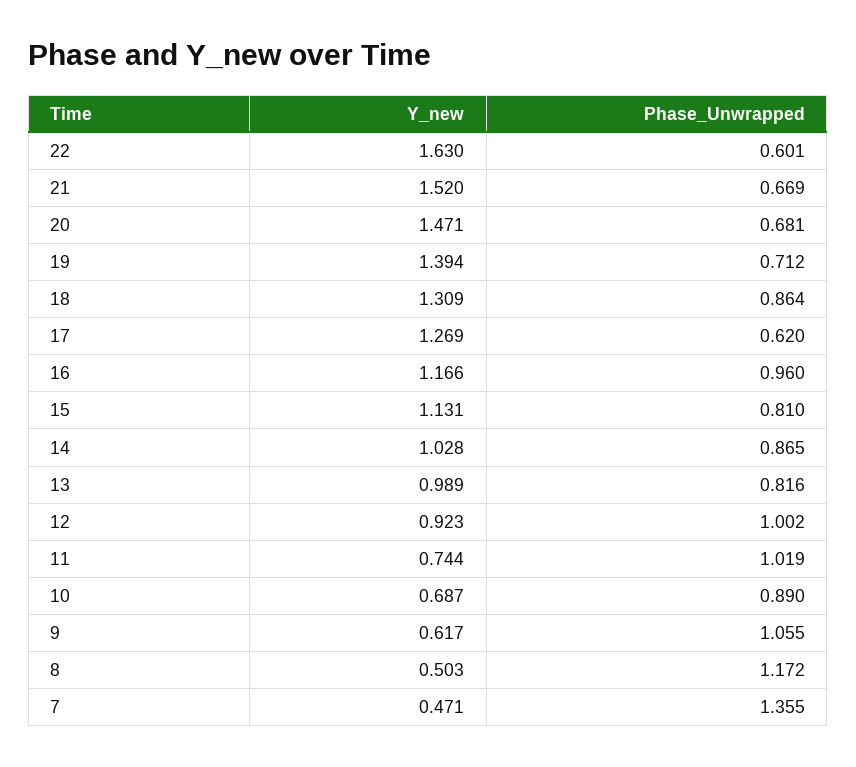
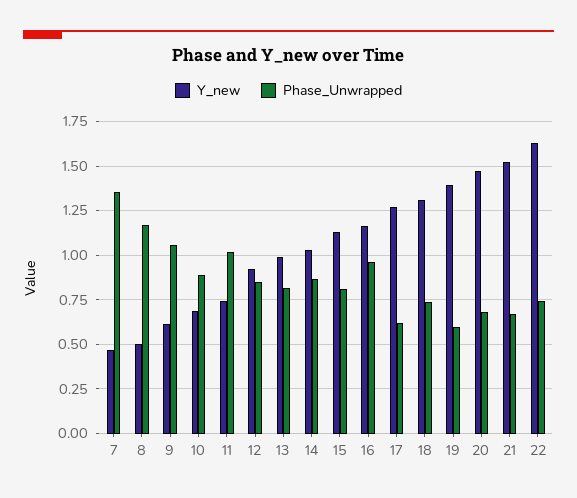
  {
    "Y_new": {
      "22": 1.63,
      "21": 1.52,
      "20": 1.471,
      "19": 1.394,
      "18": 1.309,
      "17": 1.269,
      "16": 1.166,
      "15": 1.131,
      "14": 1.028,
      "13": 0.989,
      "12": 0.923,
      "11": 0.744,
      "10": 0.687,
      "9": 0.617,
      "8": 0.503,
      "7": 0.471
    },
    "Phase_Unwrapped": {
-     "22": 0.601,
+     "22": 0.75,
      "21": 0.669,
      "20": 0.681,
-     "19": 0.712,
+     "19": 0.6,
-     "18": 0.864,
+     "18": 0.75,
      "17": 0.62,
      "16": 0.96,
      "15": 0.81,
      "14": 0.865,
      "13": 0.816,
-     "12": 1.002,
+     "12": 0.85,
      "11": 1.019,
      "10": 0.89,
      "9": 1.055,
      "8": 1.172,
      "7": 1.355
    }
  }

